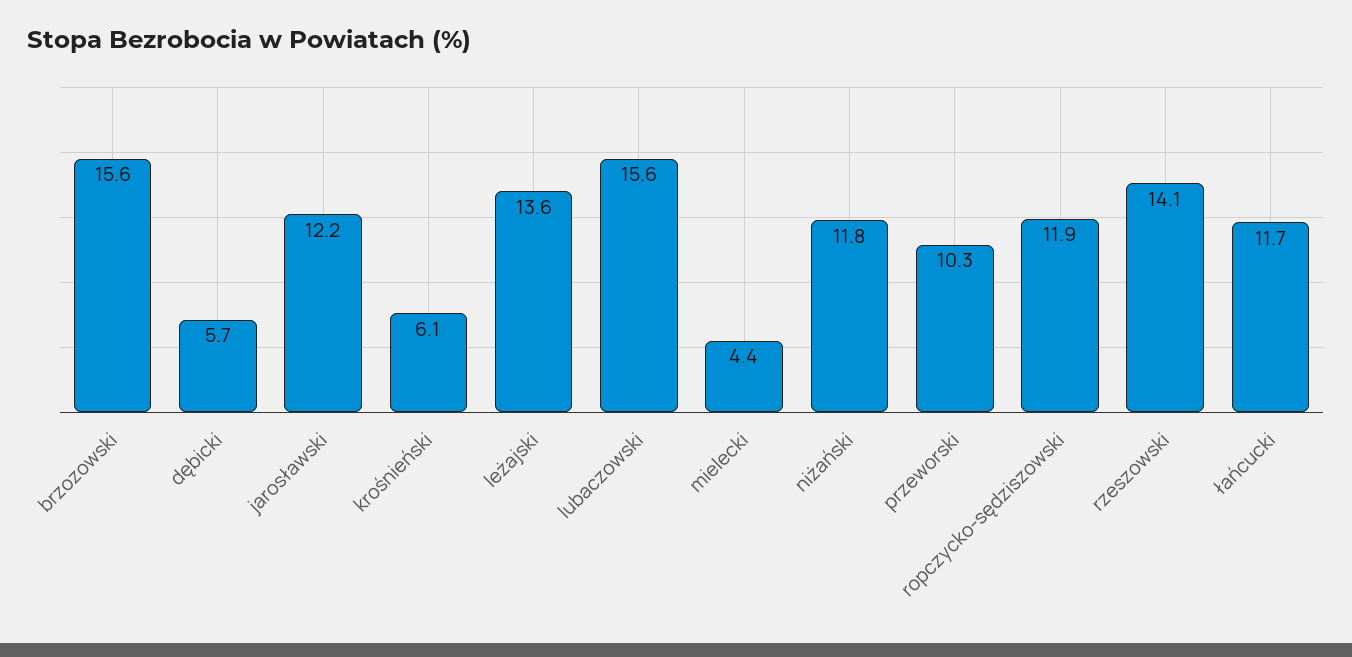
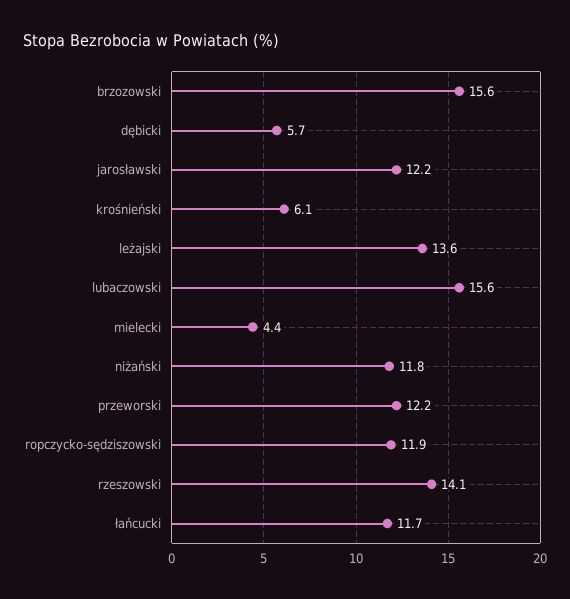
  {
    "brzozowski": 15.6,
    "dębicki": 5.7,
    "jarosławski": 12.2,
    "krośnieński": 6.1,
    "leżajski": 13.6,
    "lubaczowski": 15.6,
    "mielecki": 4.4,
    "niżański": 11.8,
-   "przeworski": 10.3,
+   "przeworski": 12.2,
    "ropczycko-sędziszowski": 11.9,
    "rzeszowski": 14.1,
    "łańcucki": 11.7
  }

